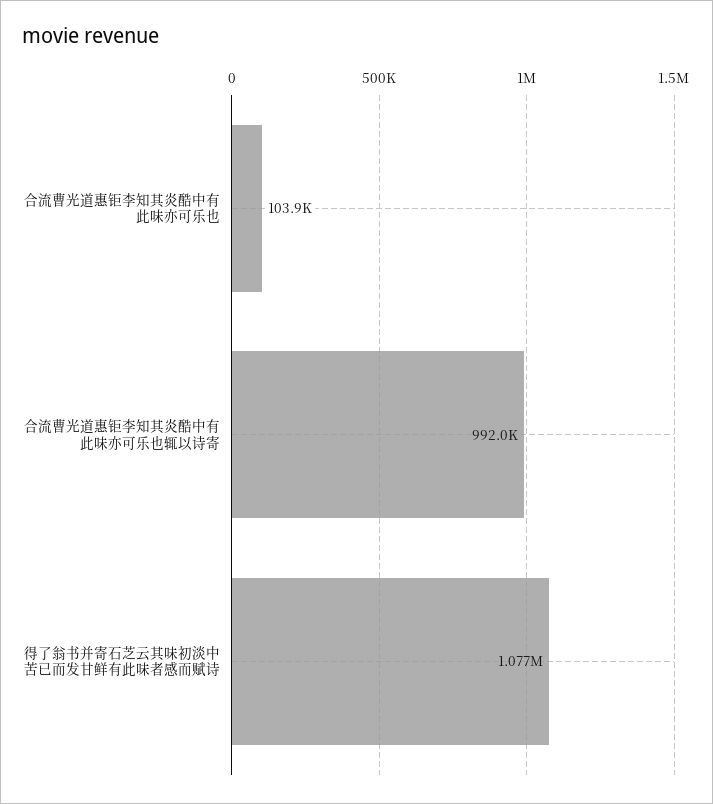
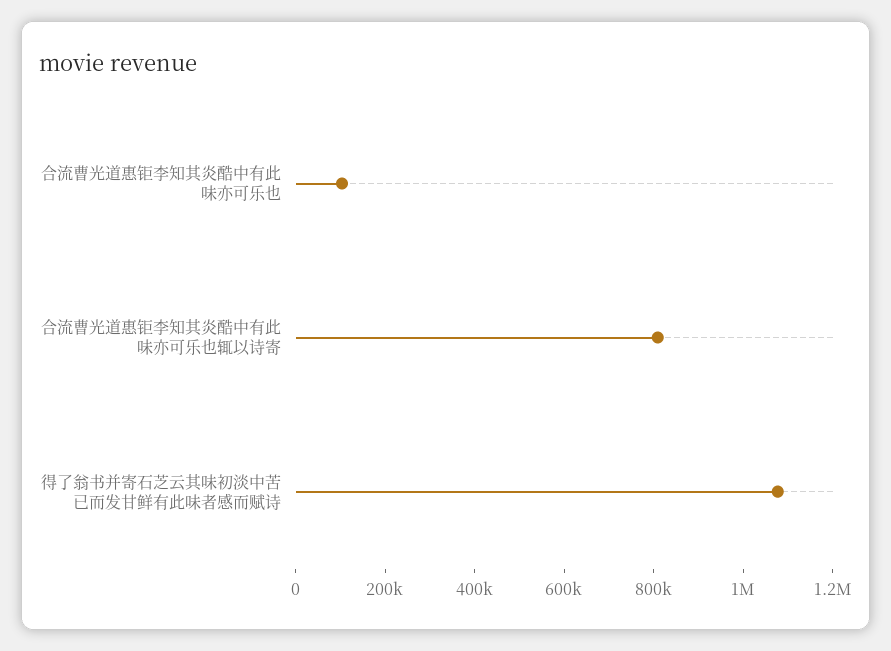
  {
    "合流曹光道惠钜李知其炎酷中有此味亦可乐也": 103900,
-   "合流曹光道惠钜李知其炎酷中有此味亦可乐也辄以诗寄": 992000,
+   "合流曹光道惠钜李知其炎酷中有此味亦可乐也辄以诗寄": 800000,
    "得了翁书并寄石芝云其味初淡中苦已而发甘鲜有此味者感而赋诗": 1077000
  }

